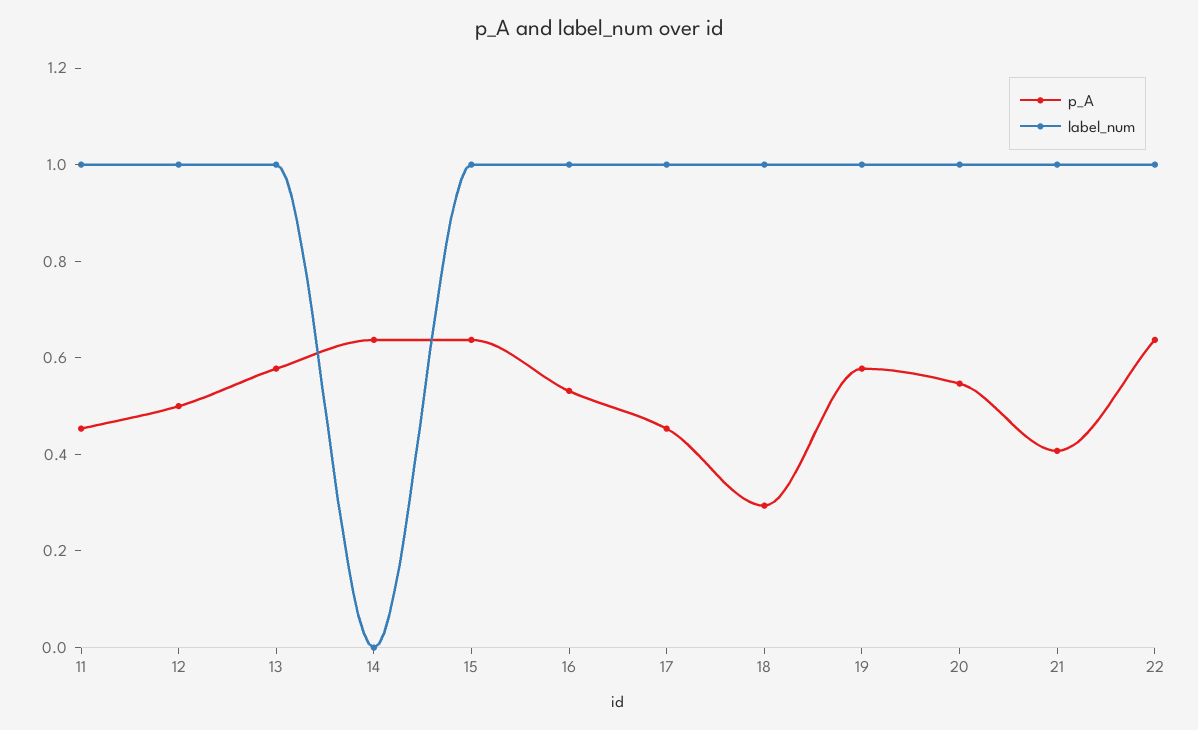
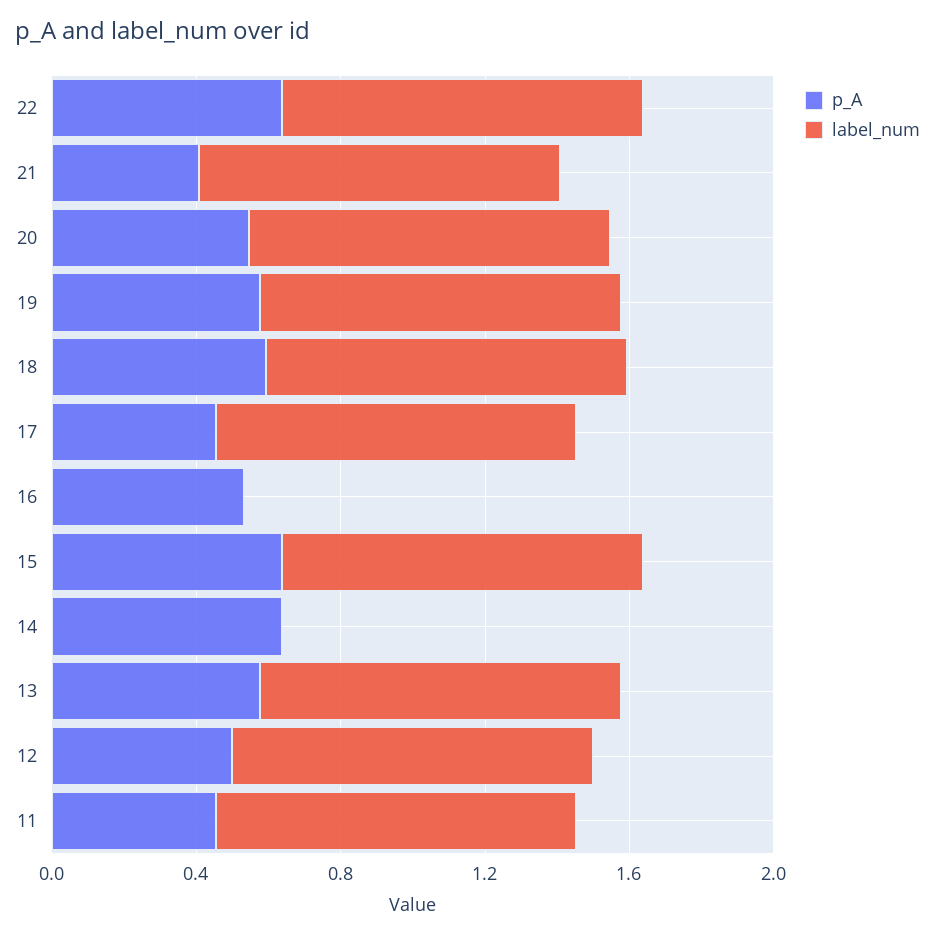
  {
    "p_A": {
      "11": 0.45,
      "12": 0.5,
      "13": 0.6,
      "14": 0.65,
      "15": 0.65,
      "16": 0.55,
      "17": 0.45,
-     "18": 0.3,
+     "18": 0.6,
      "19": 0.6,
      "20": 0.55,
      "21": 0.4,
      "22": 0.65
    },
    "label_num": {
      "11": 1,
      "12": 1,
      "13": 1,
      "14": 0,
      "15": 1,
-     "16": 1,
+     "16": 0,
      "17": 1,
      "18": 1,
      "19": 1,
      "20": 1,
      "21": 1,
      "22": 1
    }
  }

